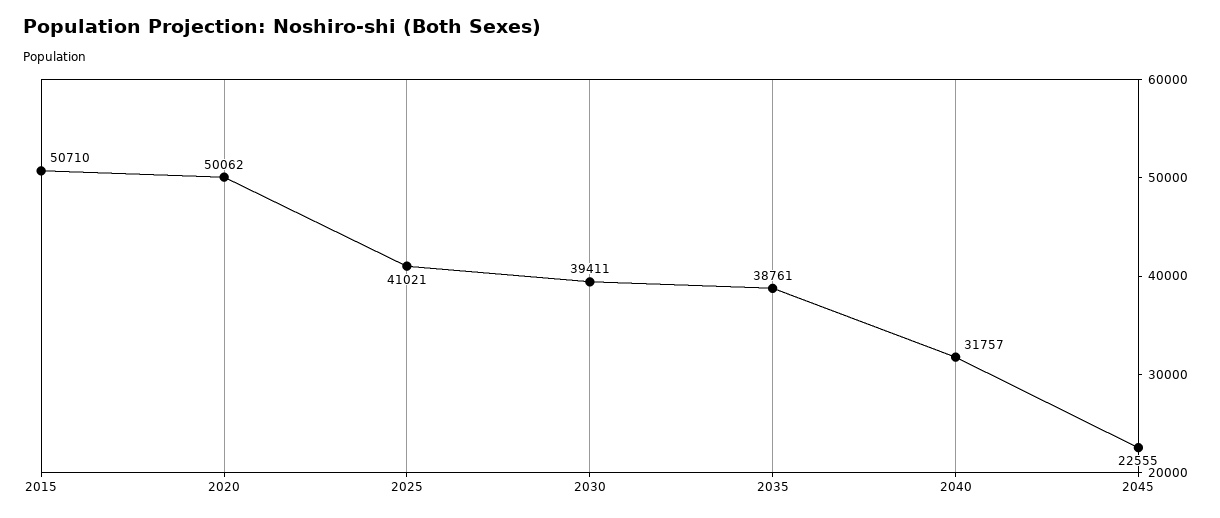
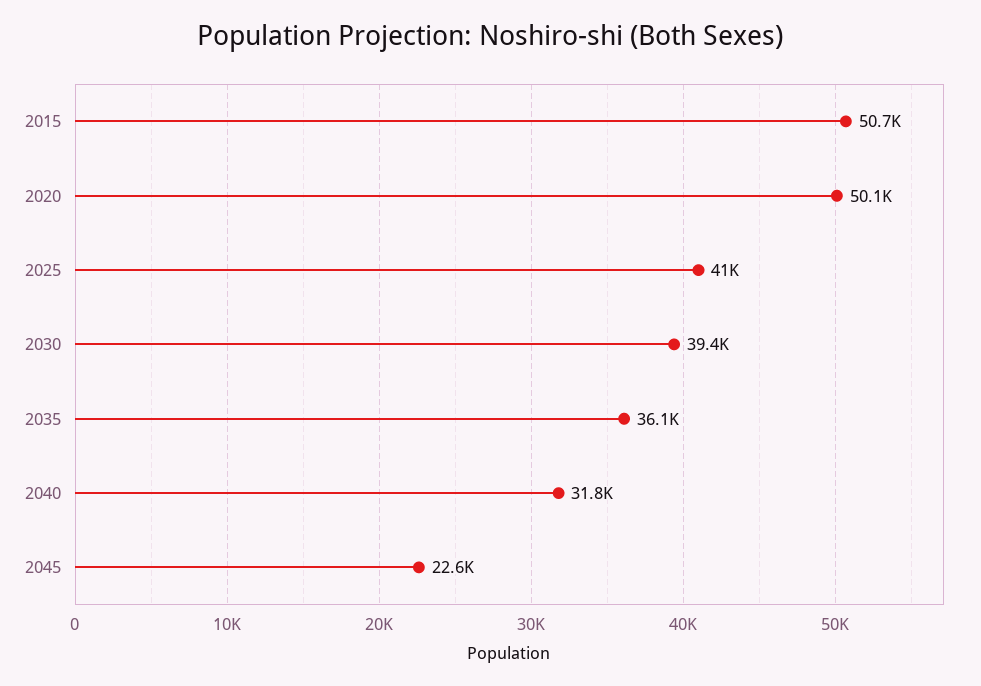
  {
    "2015": 50710,
    "2020": 50062,
    "2025": 41021,
    "2030": 39411,
-   "2035": 38761,
+   "2035": 36100,
    "2040": 31757,
    "2045": 22555
  }

